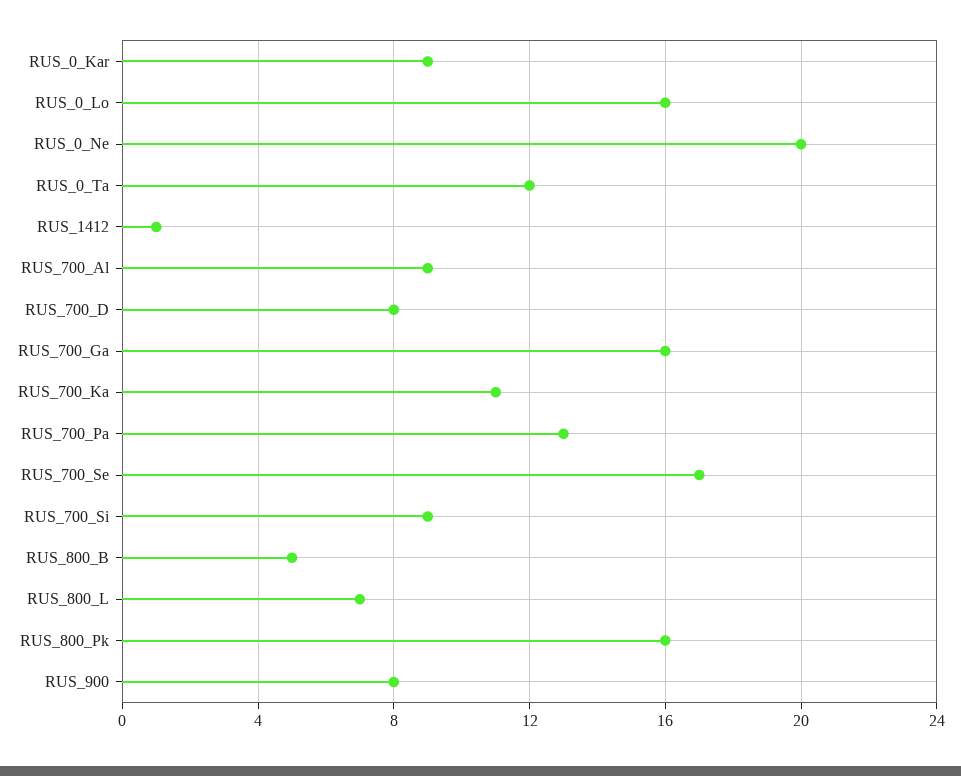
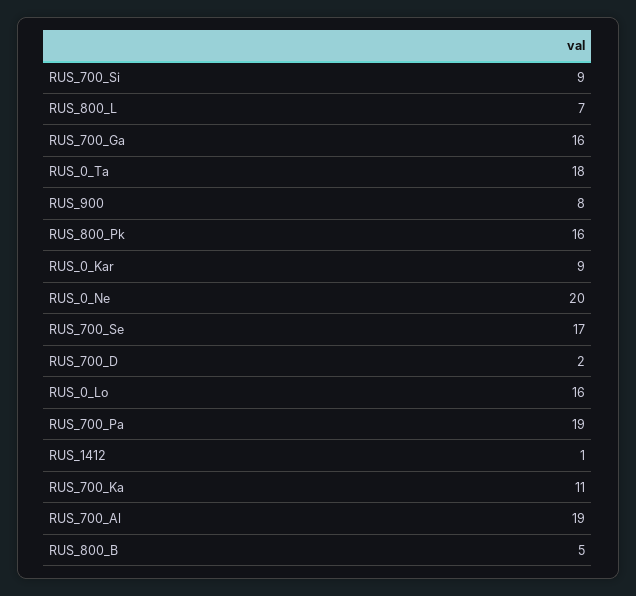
  {
    "RUS_0_Kar": 9,
    "RUS_0_Lo": 16,
    "RUS_0_Ne": 20,
-   "RUS_0_Ta": 12,
+   "RUS_0_Ta": 18,
    "RUS_1412": 1,
-   "RUS_700_Al": 9,
+   "RUS_700_Al": 19,
-   "RUS_700_D": 8,
+   "RUS_700_D": 2,
    "RUS_700_Ga": 16,
    "RUS_700_Ka": 11,
-   "RUS_700_Pa": 13,
+   "RUS_700_Pa": 19,
    "RUS_700_Se": 17,
    "RUS_700_Si": 9,
    "RUS_800_B": 5,
    "RUS_800_L": 7,
    "RUS_800_Pk": 16,
    "RUS_900": 8
  }

